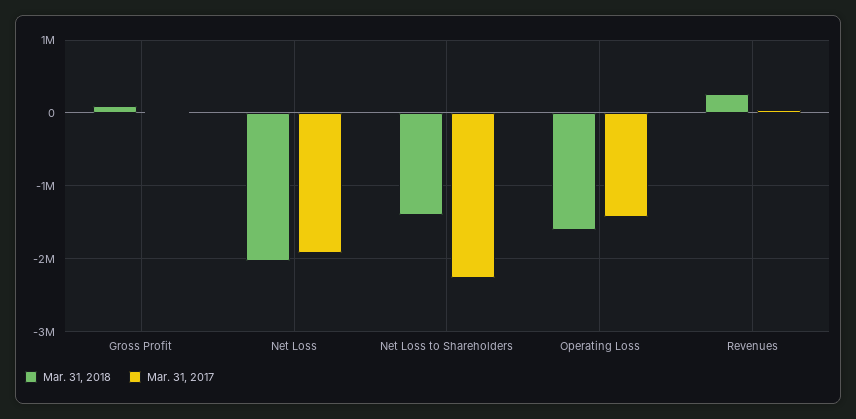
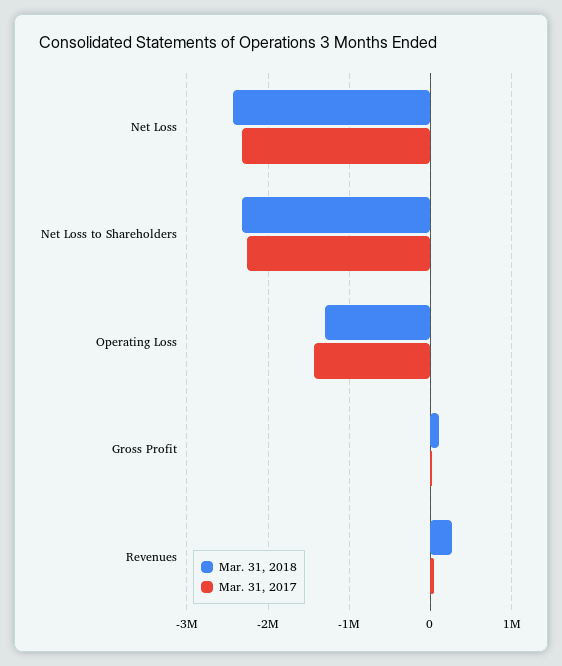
  {
    "Mar. 31, 2018": {
      "Gross Profit": 100000,
-     "Net Loss": -2000000,
+     "Net Loss": -2400000,
-     "Net Loss to Shareholders": -1400000,
+     "Net Loss to Shareholders": -2300000,
-     "Operating Loss": -1600000,
+     "Operating Loss": -1300000,
      "Revenues": 300000
    },
    "Mar. 31, 2017": {
      "Gross Profit": 0,
-     "Net Loss": -1900000,
+     "Net Loss": -2300000,
      "Net Loss to Shareholders": -2300000,
      "Operating Loss": -1400000,
      "Revenues": 0
    }
  }

